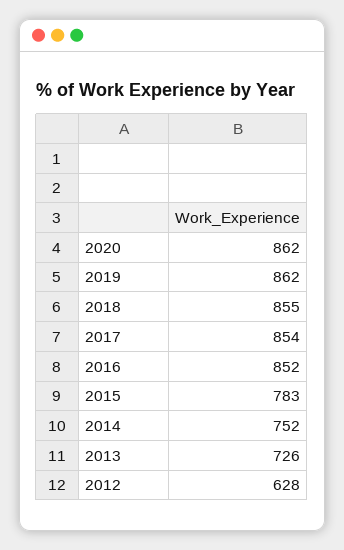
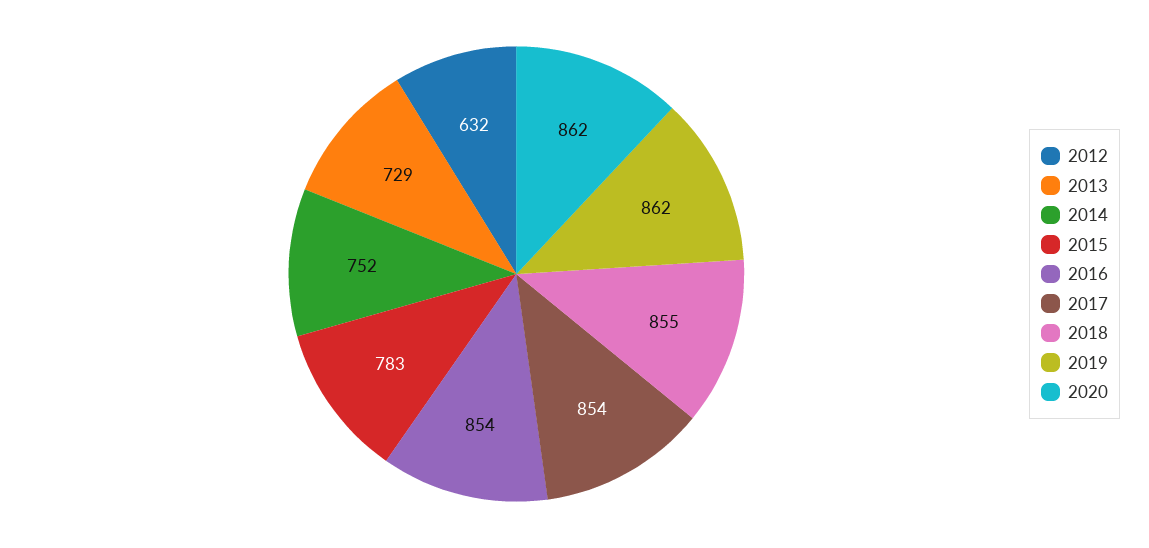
  {
    "2020": 862,
    "2019": 862,
    "2018": 855,
    "2017": 854,
-   "2016": 852,
+   "2016": 854,
    "2015": 783,
    "2014": 752,
-   "2013": 726,
+   "2013": 729,
-   "2012": 628
+   "2012": 632
  }

